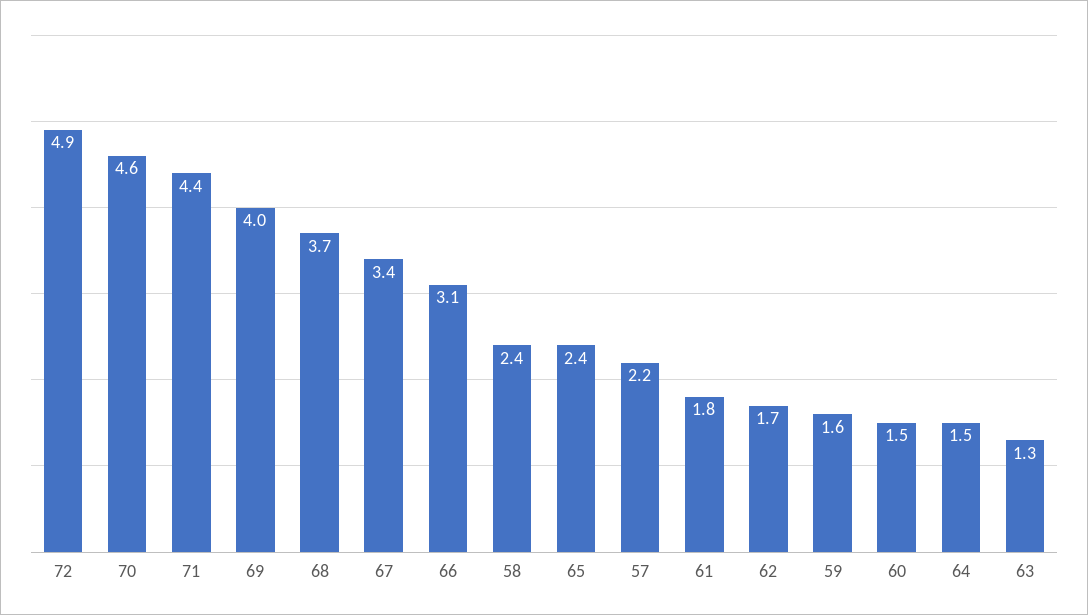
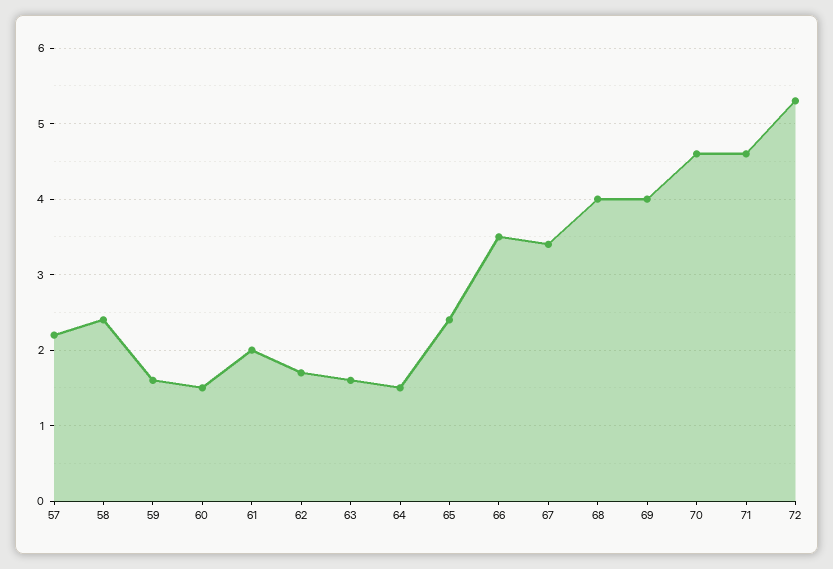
  {
-   "72": 4.9,
+   "72": 5.3,
    "70": 4.6,
-   "71": 4.4,
+   "71": 4.6,
    "69": 4,
-   "68": 3.7,
+   "68": 4,
    "67": 3.4,
-   "66": 3.1,
+   "66": 3.5,
    "58": 2.4,
    "65": 2.4,
    "57": 2.2,
-   "61": 1.8,
+   "61": 2,
    "62": 1.7,
    "59": 1.6,
    "60": 1.5,
    "64": 1.5,
-   "63": 1.3
+   "63": 1.6
  }

